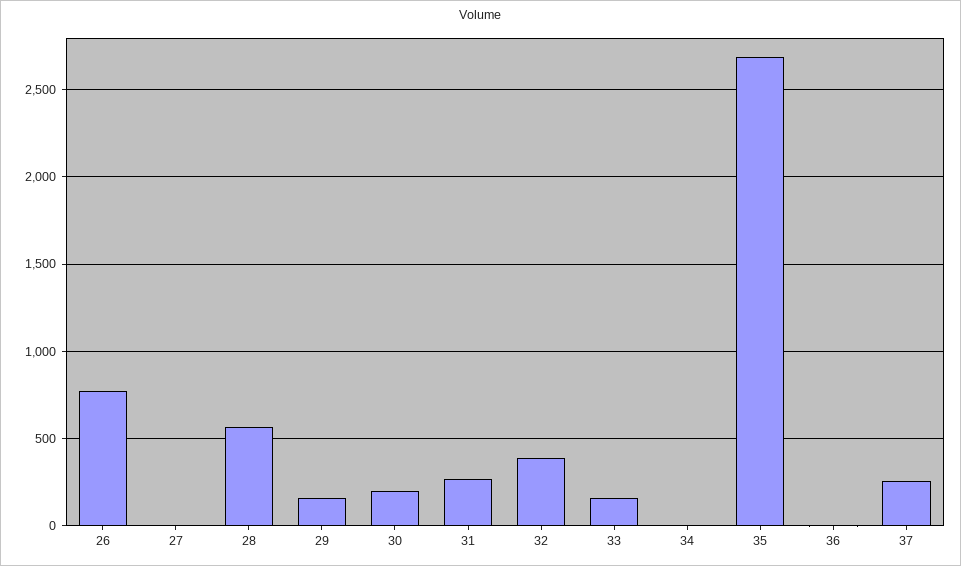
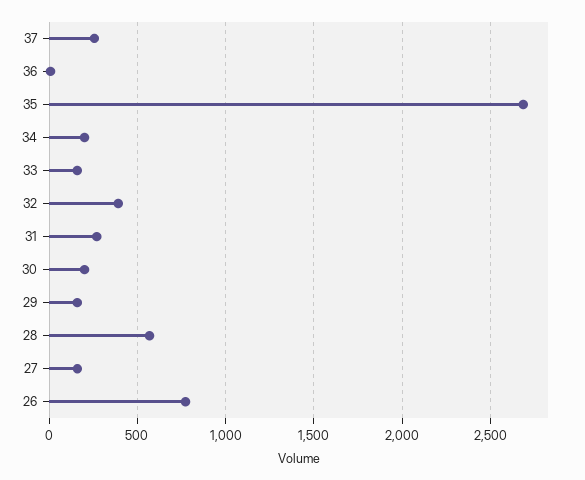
  {
    "26": 750,
-   "27": 0,
+   "27": 150,
    "28": 550,
    "29": 150,
    "30": 200,
    "31": 250,
    "32": 400,
    "33": 150,
-   "34": 0,
+   "34": 200,
    "35": 2700,
    "36": 0,
    "37": 250
  }

